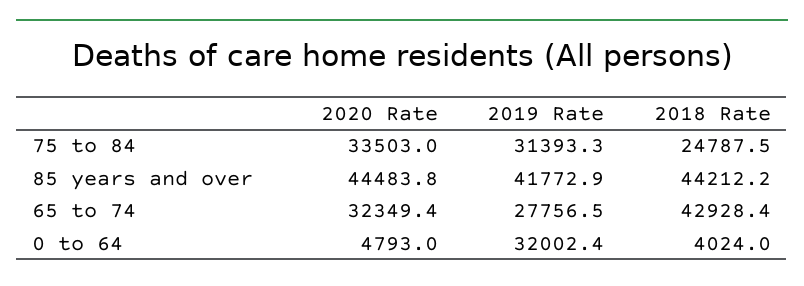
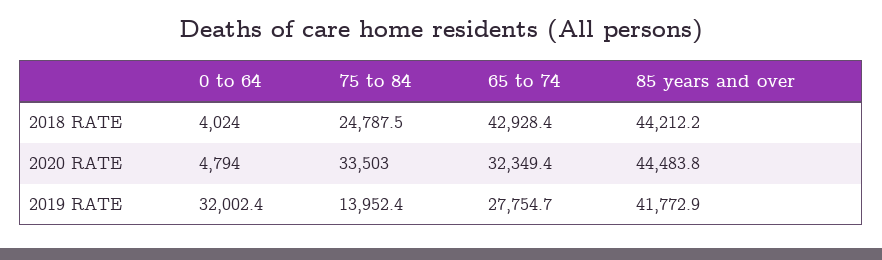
  {
    "2020 Rate": {
      "75 to 84": 33503,
      "85 years and over": 44483.8,
      "65 to 74": 32349.4,
-     "0 to 64": 4793
+     "0 to 64": 4794
    },
    "2019 Rate": {
-     "75 to 84": 31393.3,
+     "75 to 84": 13952.4,
      "85 years and over": 41772.9,
-     "65 to 74": 27756.5,
+     "65 to 74": 27754.7,
      "0 to 64": 32002.4
    },
    "2018 Rate": {
      "75 to 84": 24787.5,
      "85 years and over": 44212.2,
      "65 to 74": 42928.4,
      "0 to 64": 4024
    }
  }

